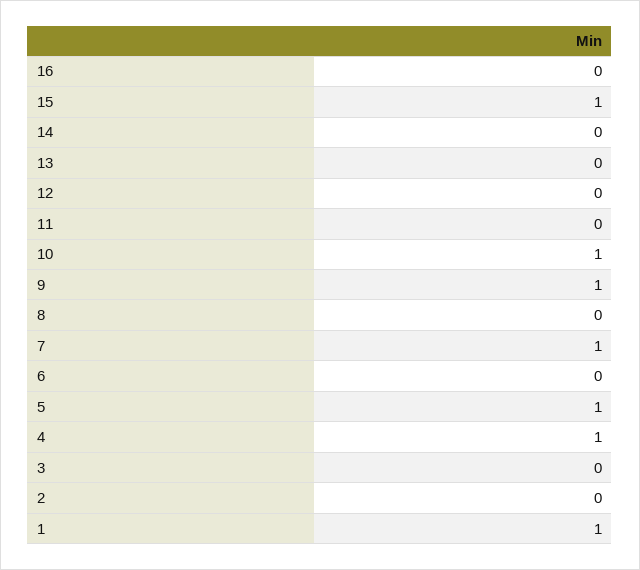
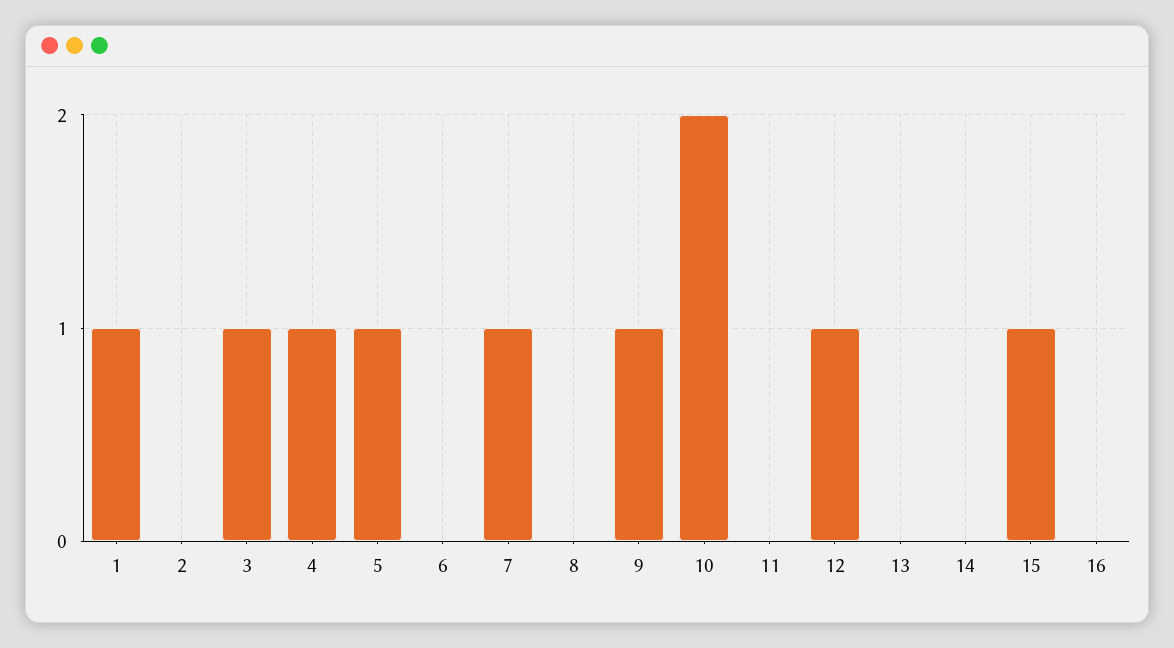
  {
    "16": 0,
    "15": 1,
    "14": 0,
    "13": 0,
-   "12": 0,
+   "12": 1,
    "11": 0,
-   "10": 1,
+   "10": 2,
    "9": 1,
    "8": 0,
    "7": 1,
    "6": 0,
    "5": 1,
    "4": 1,
-   "3": 0,
+   "3": 1,
    "2": 0,
    "1": 1
  }

